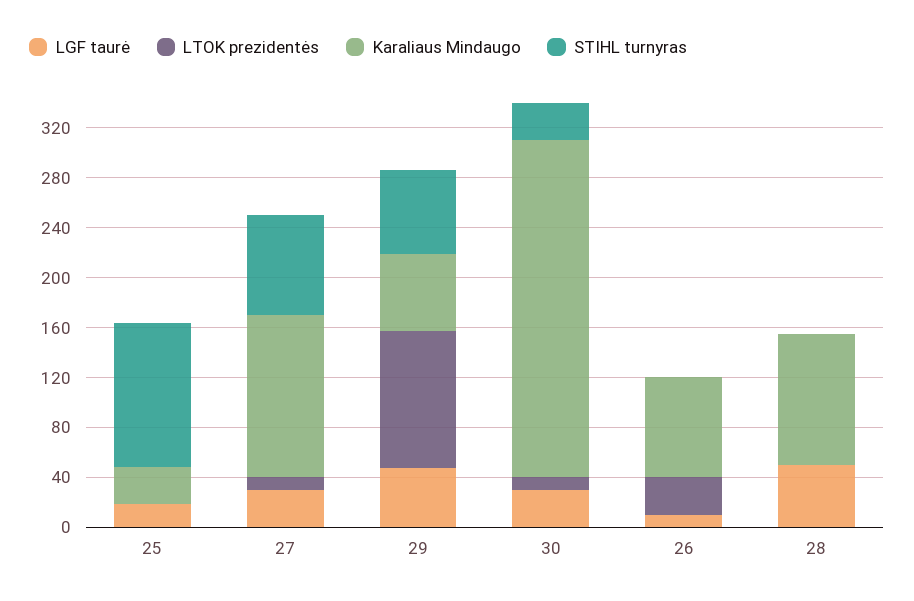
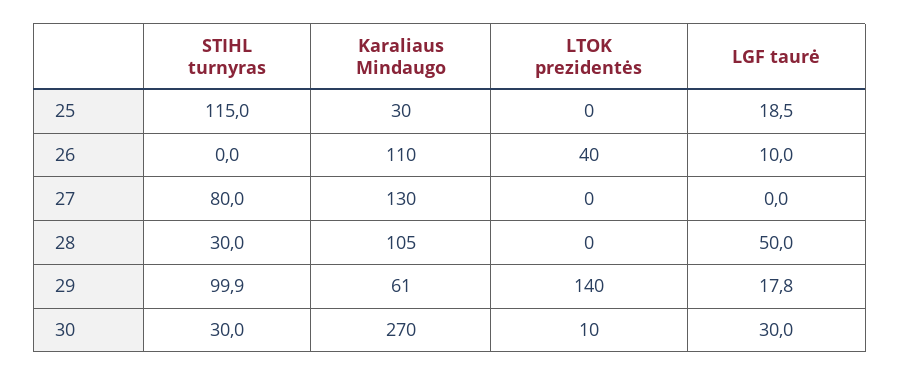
  {
    "LGF taurė": {
      "25": 18.5,
-     "27": 30,
+     "27": 0,
-     "29": 50,
+     "29": 17.8,
      "30": 30,
      "26": 10,
      "28": 50
    },
    "LTOK prezidentės": {
      "25": 0,
-     "27": 10,
+     "27": 0,
-     "29": 110,
+     "29": 140,
      "30": 10,
-     "26": 30,
+     "26": 40,
      "28": 0
    },
    "Karaliaus Mindaugo": {
      "25": 30,
      "27": 130,
      "29": 61,
      "30": 270,
-     "26": 80,
+     "26": 110,
      "28": 105
    },
    "STIHL turnyras": {
      "25": 115,
      "27": 80,
-     "29": 70,
+     "29": 99.9,
      "30": 30,
      "26": 0,
-     "28": 0
+     "28": 30
    }
  }

